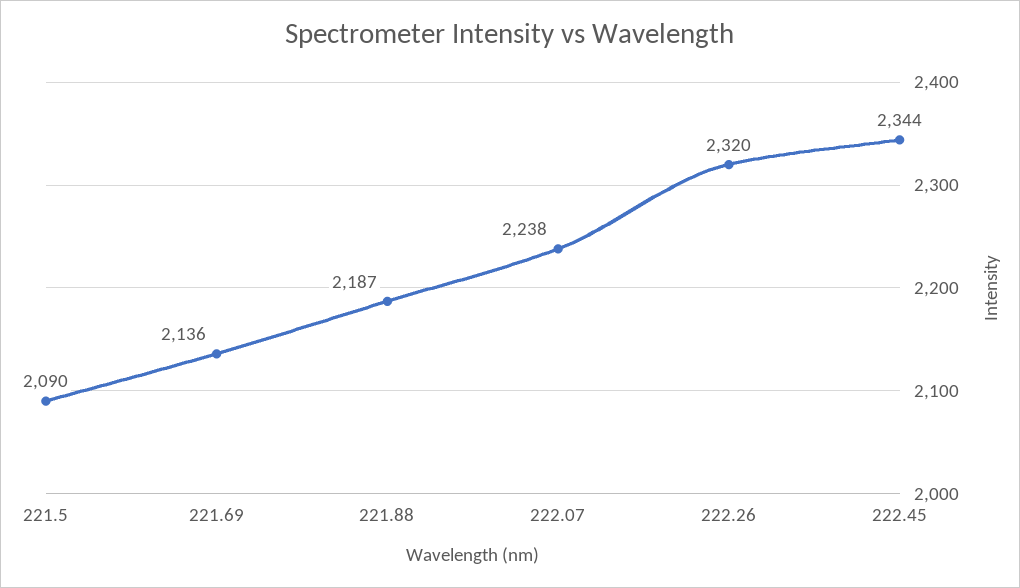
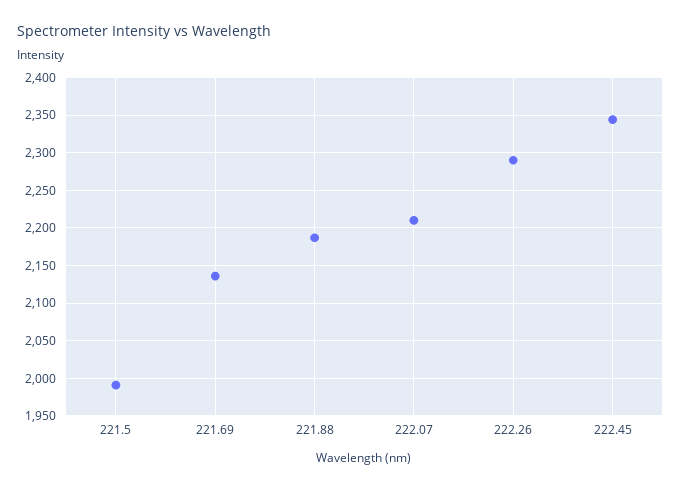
  {
-   "221.5": 2090,
+   "221.5": 1990,
    "221.69": 2136,
    "221.88": 2187,
-   "222.07": 2238,
+   "222.07": 2210,
-   "222.26": 2320,
+   "222.26": 2290,
    "222.45": 2344
  }

